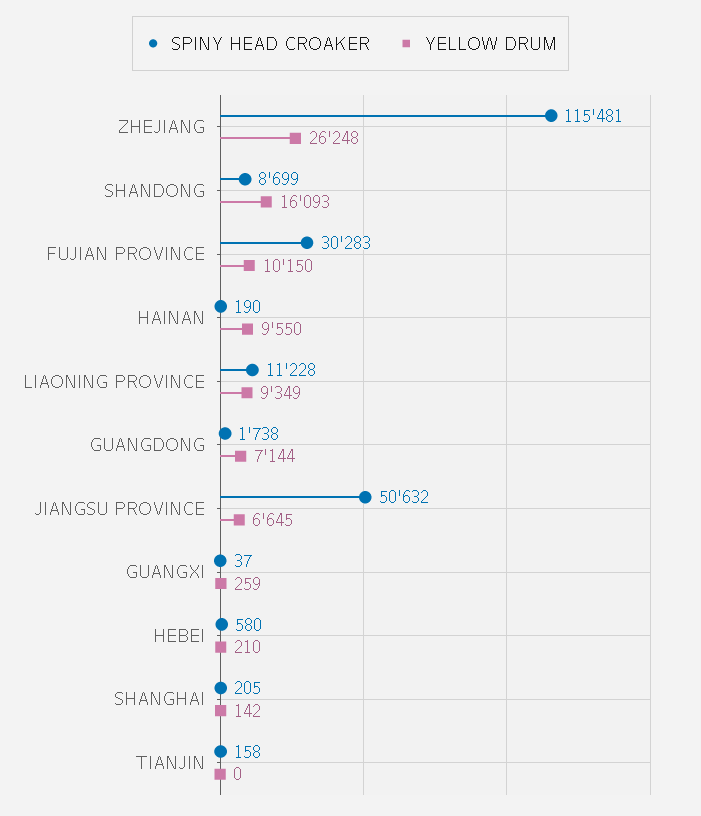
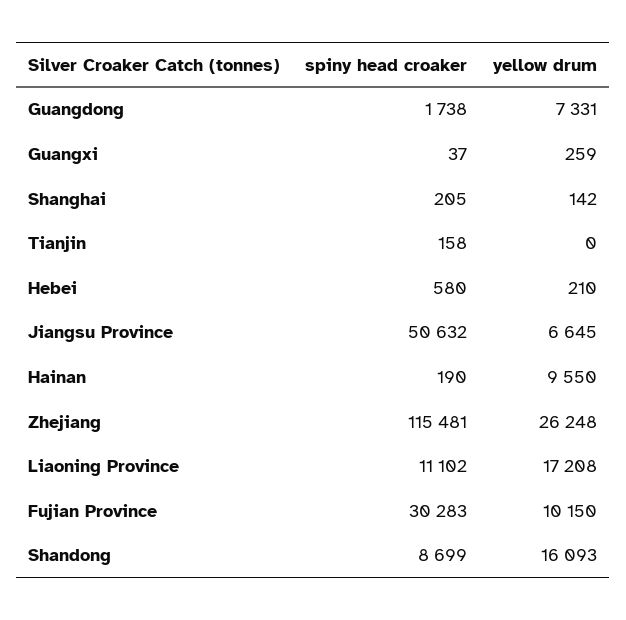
  {
    "SPINY HEAD CROAKER": {
      "ZHEJIANG": 115481,
      "SHANDONG": 8699,
      "FUJIAN PROVINCE": 30283,
      "HAINAN": 190,
-     "LIAONING PROVINCE": 11228,
+     "LIAONING PROVINCE": 11102,
      "GUANGDONG": 1738,
      "JIANGSU PROVINCE": 50632,
      "GUANGXI": 37,
      "HEBEI": 580,
      "SHANGHAI": 205,
      "TIANJIN": 158
    },
    "YELLOW DRUM": {
      "ZHEJIANG": 26248,
      "SHANDONG": 16093,
      "FUJIAN PROVINCE": 10150,
      "HAINAN": 9550,
-     "LIAONING PROVINCE": 9349,
+     "LIAONING PROVINCE": 17208,
-     "GUANGDONG": 7144,
+     "GUANGDONG": 7331,
      "JIANGSU PROVINCE": 6645,
      "GUANGXI": 259,
      "HEBEI": 210,
      "SHANGHAI": 142,
      "TIANJIN": 0
    }
  }

